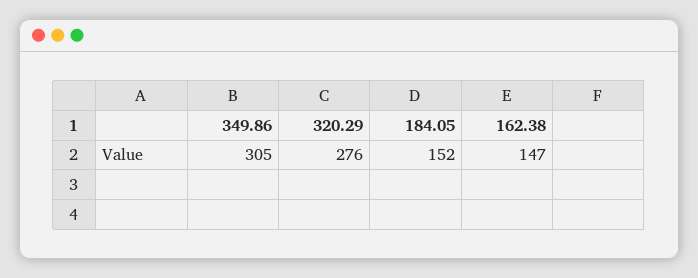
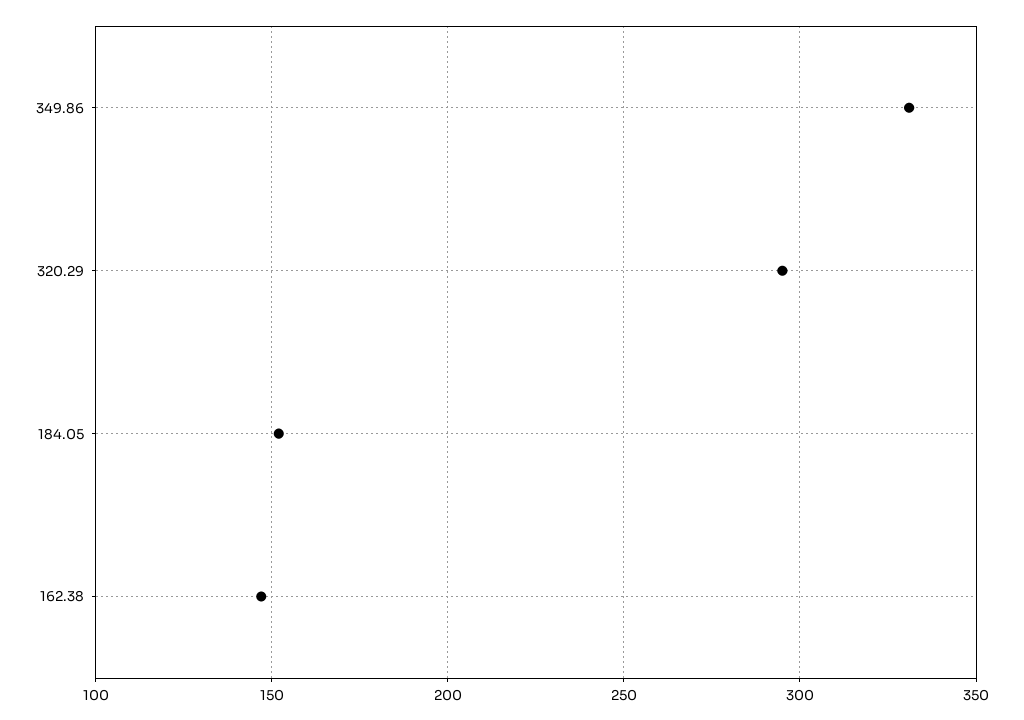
  {
-   "349.86": 305,
+   "349.86": 330,
-   "320.29": 276,
+   "320.29": 295,
    "184.05": 152,
    "162.38": 147
  }

